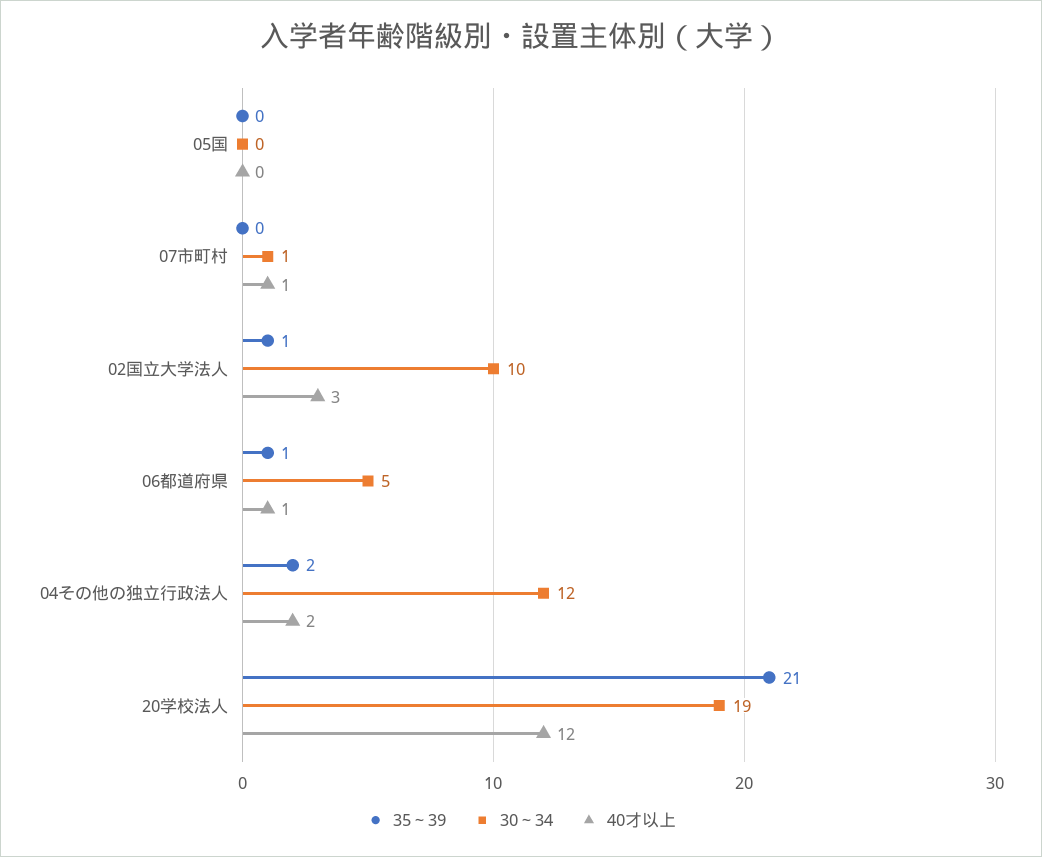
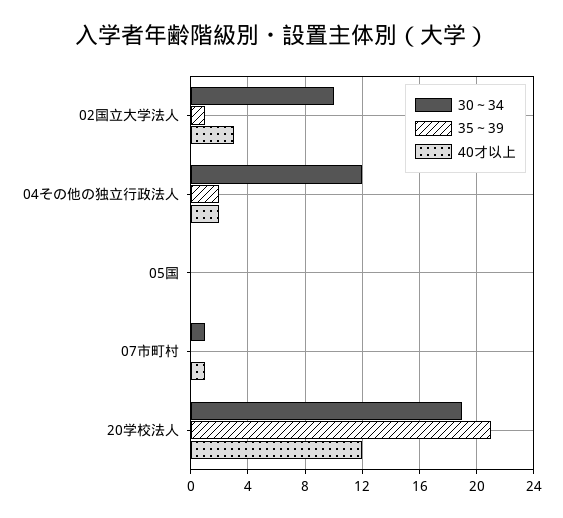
  {
    "35～39": {
      "05国": 0,
      "07市町村": 0,
      "02国立大学法人": 1,
-     "06都道府県": 1,
      "04その他の独立行政法人": 2,
      "20学校法人": 21
    },
    "30～34": {
      "05国": 0,
      "07市町村": 1,
      "02国立大学法人": 10,
-     "06都道府県": 5,
      "04その他の独立行政法人": 12,
      "20学校法人": 19
    },
    "40才以上": {
      "05国": 0,
      "07市町村": 1,
      "02国立大学法人": 3,
-     "06都道府県": 1,
      "04その他の独立行政法人": 2,
      "20学校法人": 12
    }
  }

